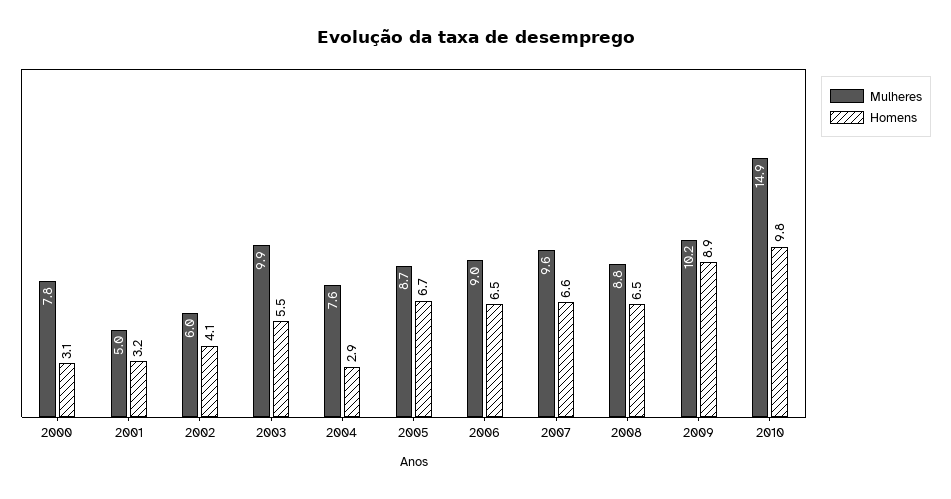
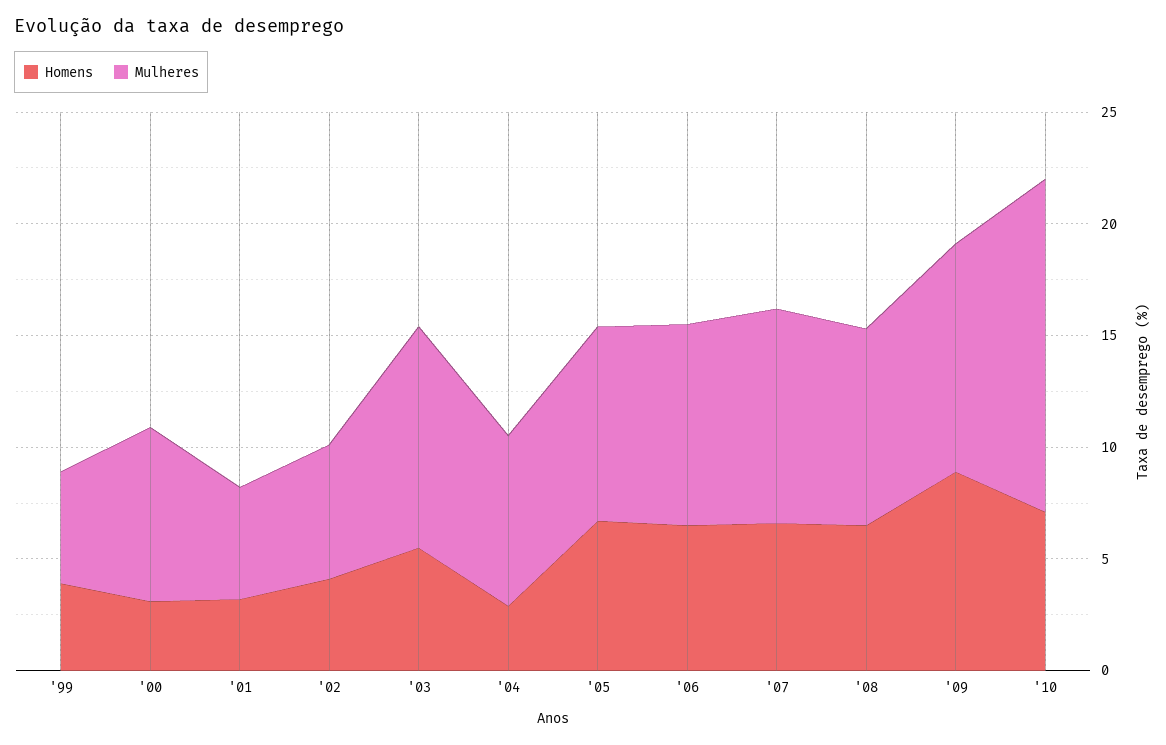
  {
    "Mulheres": {
      "2000": 7.8,
      "2001": 5,
      "2002": 6,
      "2003": 9.9,
      "2004": 7.6,
      "2005": 8.7,
      "2006": 9,
      "2007": 9.6,
      "2008": 8.8,
      "2009": 10.2,
-     "2010": 14.9
+     "2010": 14.9,
+     "'99": 5
    },
    "Homens": {
      "2000": 3.1,
      "2001": 3.2,
      "2002": 4.1,
      "2003": 5.5,
      "2004": 2.9,
      "2005": 6.7,
      "2006": 6.5,
      "2007": 6.6,
      "2008": 6.5,
      "2009": 8.9,
-     "2010": 9.8
+     "2010": 7,
+     "'99": 4
    }
  }

